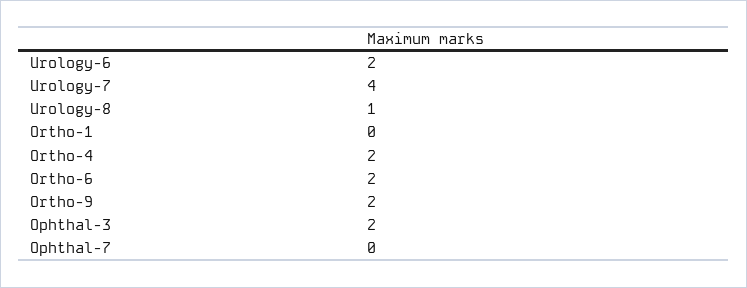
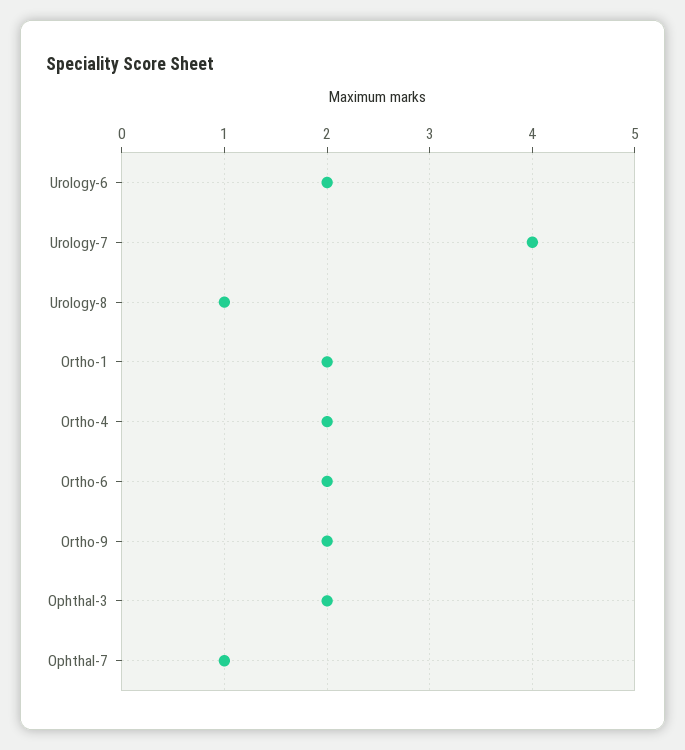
  {
    "Urology-6": 2,
    "Urology-7": 4,
    "Urology-8": 1,
-   "Ortho-1": 0,
+   "Ortho-1": 2,
    "Ortho-4": 2,
    "Ortho-6": 2,
    "Ortho-9": 2,
    "Ophthal-3": 2,
-   "Ophthal-7": 0
+   "Ophthal-7": 1
  }

